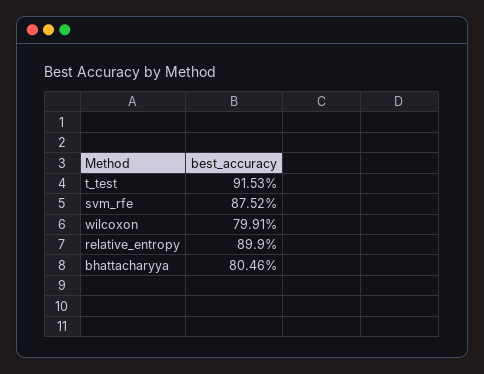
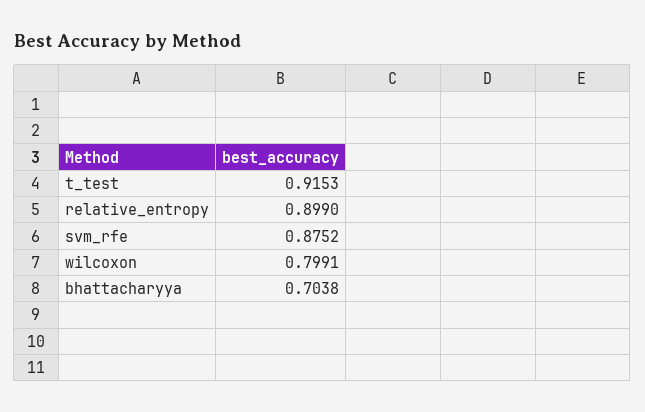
  {
    "t_test": 0.9153,
    "svm_rfe": 0.8752,
    "wilcoxon": 0.7991,
    "relative_entropy": 0.899,
-   "bhattacharyya": 0.8046
+   "bhattacharyya": 0.7038
  }

